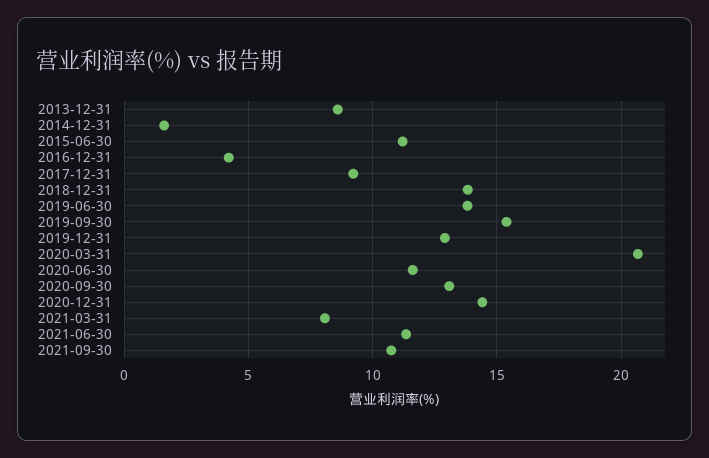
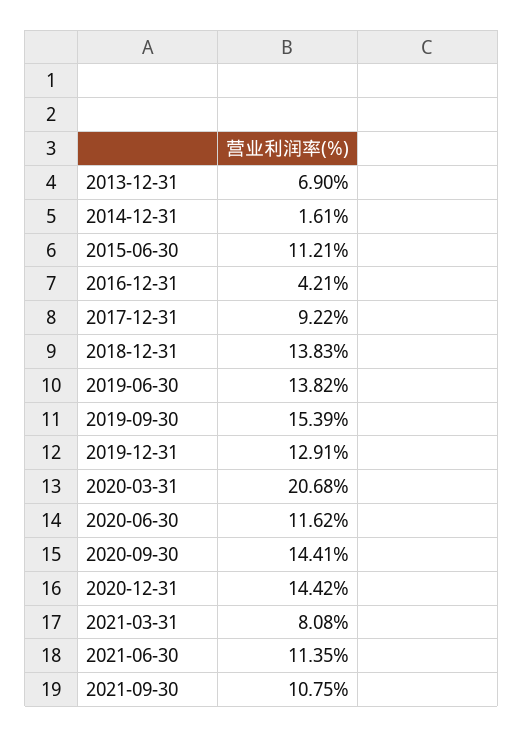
  {
-   "2013-12-31": 8.5,
+   "2013-12-31": 6.9,
    "2014-12-31": 1.61,
    "2015-06-30": 11.21,
    "2016-12-31": 4.21,
    "2017-12-31": 9.22,
    "2018-12-31": 13.83,
    "2019-06-30": 13.82,
    "2019-09-30": 15.39,
    "2019-12-31": 12.91,
    "2020-03-31": 20.68,
    "2020-06-30": 11.62,
-   "2020-09-30": 13,
+   "2020-09-30": 14.41,
    "2020-12-31": 14.42,
    "2021-03-31": 8.08,
    "2021-06-30": 11.35,
    "2021-09-30": 10.75
  }

